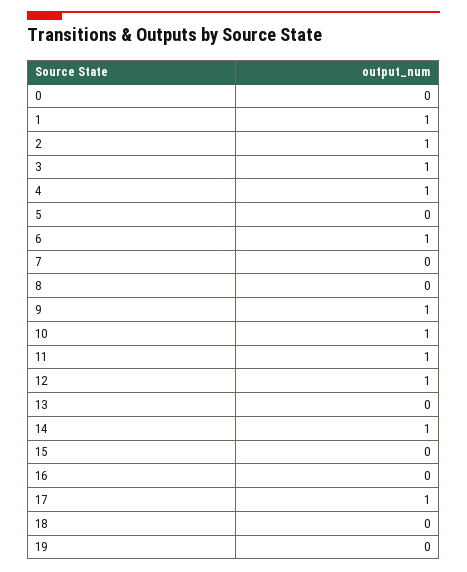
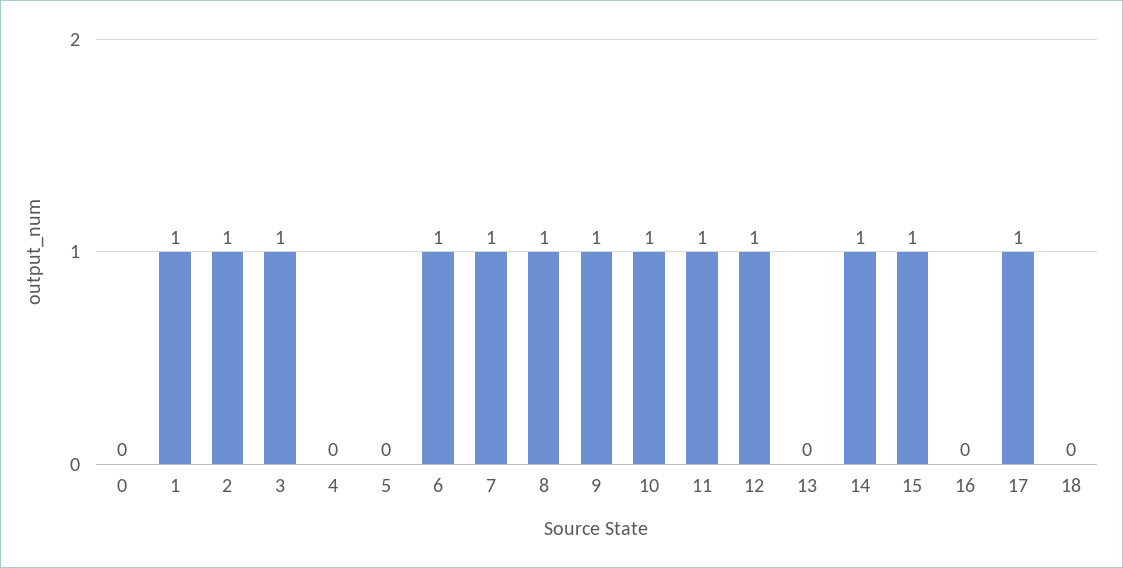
  {
    "0": 0,
    "1": 1,
    "2": 1,
    "3": 1,
-   "4": 1,
+   "4": 0,
    "5": 0,
    "6": 1,
-   "7": 0,
+   "7": 1,
-   "8": 0,
+   "8": 1,
    "9": 1,
    "10": 1,
    "11": 1,
    "12": 1,
    "13": 0,
    "14": 1,
-   "15": 0,
+   "15": 1,
    "16": 0,
    "17": 1,
-   "18": 0,
+   "18": 0
-   "19": 0
  }

